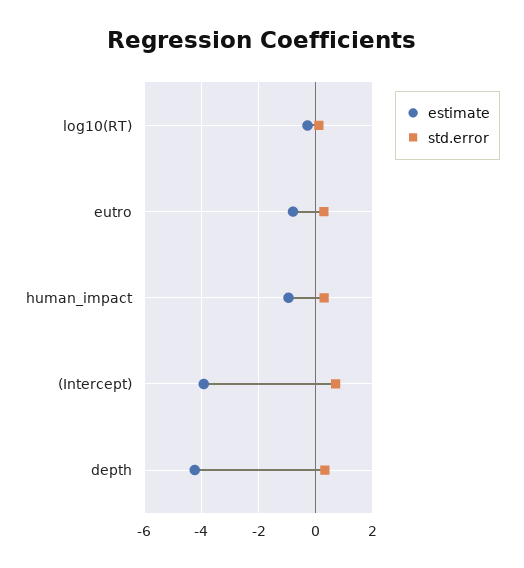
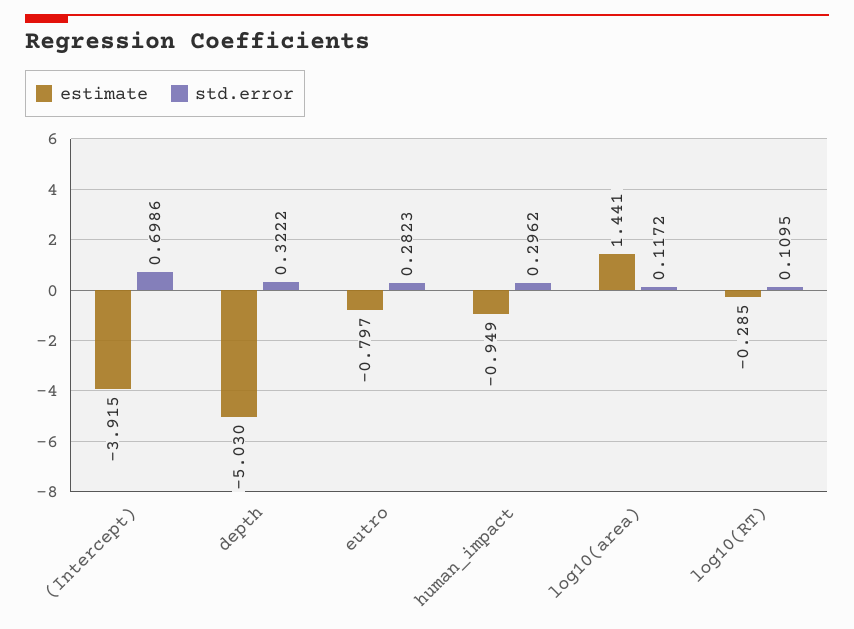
  {
    "estimate": {
      "log10(RT)": -0.285,
      "eutro": -0.797,
      "human_impact": -0.949,
      "(Intercept)": -3.915,
-     "depth": -4.25
+     "depth": -5.03,
+     "log10(area)": 1.441
    },
    "std.error": {
      "log10(RT)": 0.1095,
      "eutro": 0.2823,
      "human_impact": 0.2962,
      "(Intercept)": 0.6986,
-     "depth": 0.3222
+     "depth": 0.3222,
+     "log10(area)": 0.1172
    }
  }

